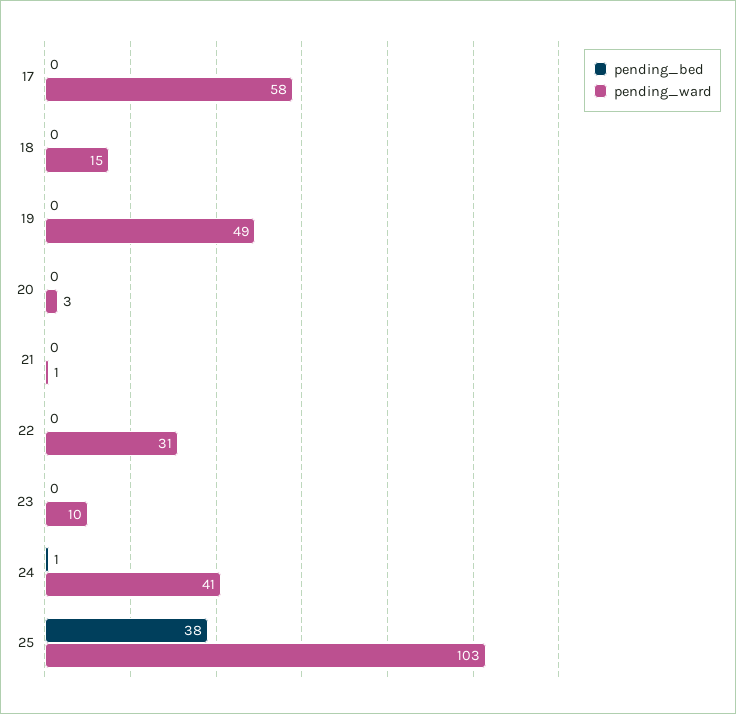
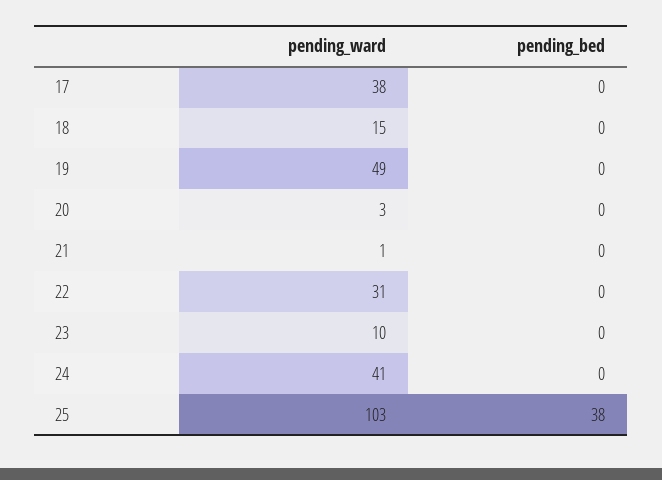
  {
    "pending_bed": {
      "17": 0,
      "18": 0,
      "19": 0,
      "20": 0,
      "21": 0,
      "22": 0,
      "23": 0,
-     "24": 1,
+     "24": 0,
      "25": 38
    },
    "pending_ward": {
-     "17": 58,
+     "17": 38,
      "18": 15,
      "19": 49,
      "20": 3,
      "21": 1,
      "22": 31,
      "23": 10,
      "24": 41,
      "25": 103
    }
  }

